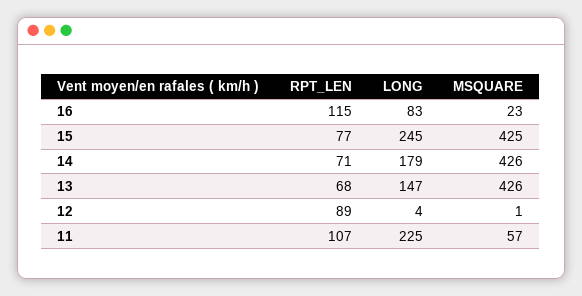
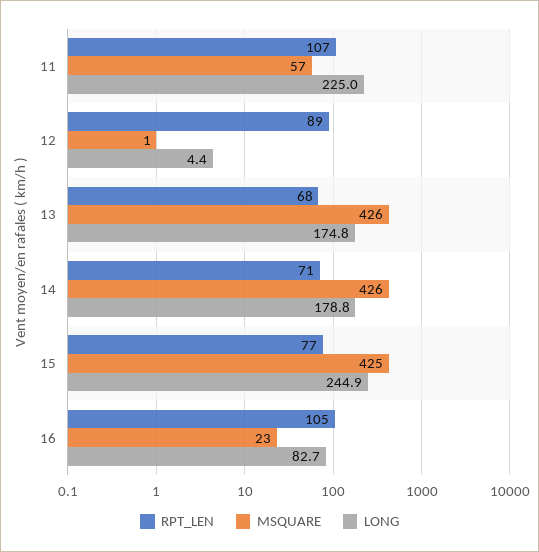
  {
    "RPT_LEN": {
-     "16": 115,
+     "16": 105,
      "15": 77,
      "14": 71,
      "13": 68,
      "12": 89,
      "11": 107
    },
    "LONG": {
      "16": 82.7,
      "15": 244.9,
      "14": 178.8,
-     "13": 147,
+     "13": 174.8,
      "12": 4.4,
      "11": 225
    },
    "MSQUARE": {
      "16": 23,
      "15": 425,
      "14": 426,
      "13": 426,
      "12": 1,
      "11": 57
    }
  }

